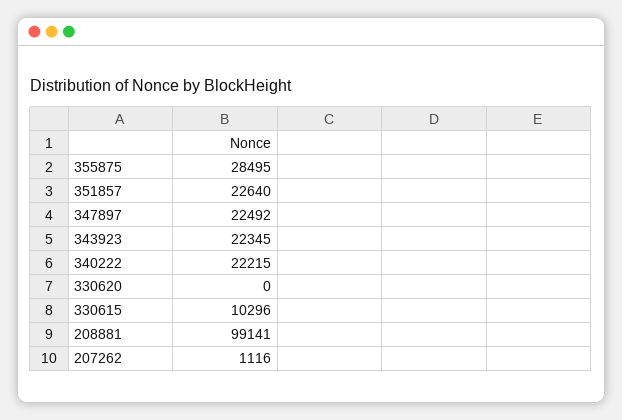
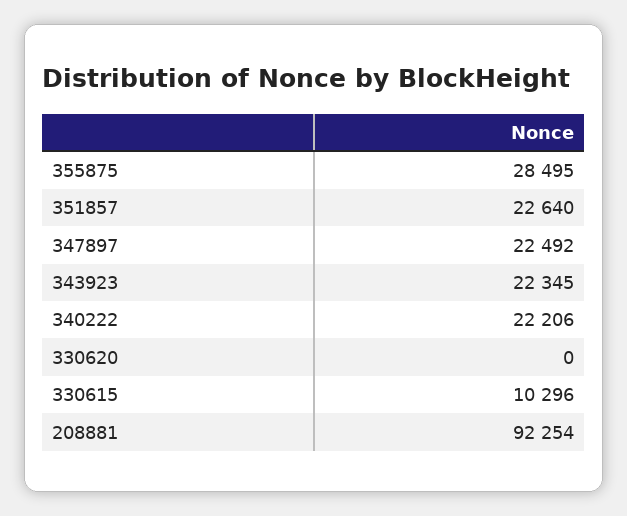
  {
    "355875": 28495,
    "351857": 22640,
    "347897": 22492,
    "343923": 22345,
-   "340222": 22215,
+   "340222": 22206,
    "330620": 0,
    "330615": 10296,
-   "208881": 99141,
+   "208881": 92254
-   "207262": 1116
  }

